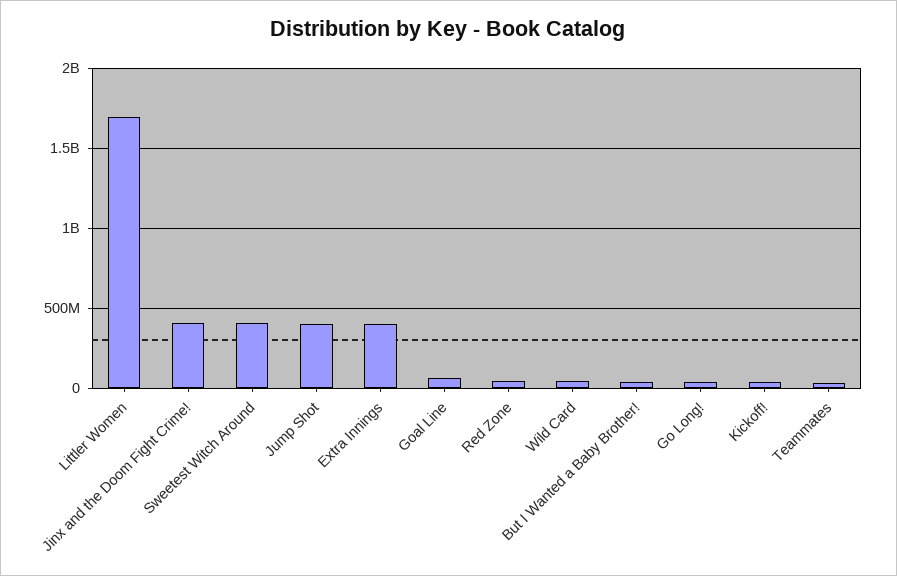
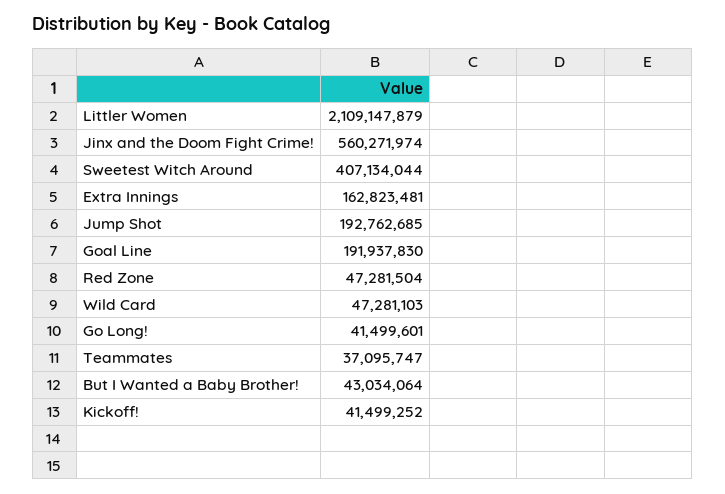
  {
-   "Littler Women": 1700000000,
+   "Littler Women": 2109147879,
-   "Jinx and the Doom Fight Crime!": 400000000,
+   "Jinx and the Doom Fight Crime!": 560271974,
    "Sweetest Witch Around": 407134044,
-   "Jump Shot": 400000000,
+   "Jump Shot": 192762685,
-   "Extra Innings": 400000000,
+   "Extra Innings": 162823481,
-   "Goal Line": 50000000,
+   "Goal Line": 191937830,
    "Red Zone": 47281504,
    "Wild Card": 47281103,
    "But I Wanted a Baby Brother!": 43034064,
    "Go Long!": 41499601,
    "Kickoff!": 41499252,
    "Teammates": 37095747
  }

